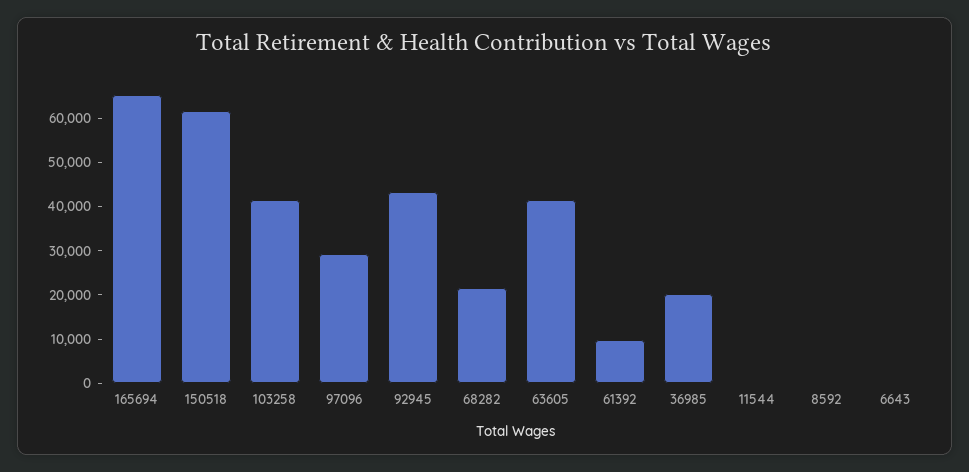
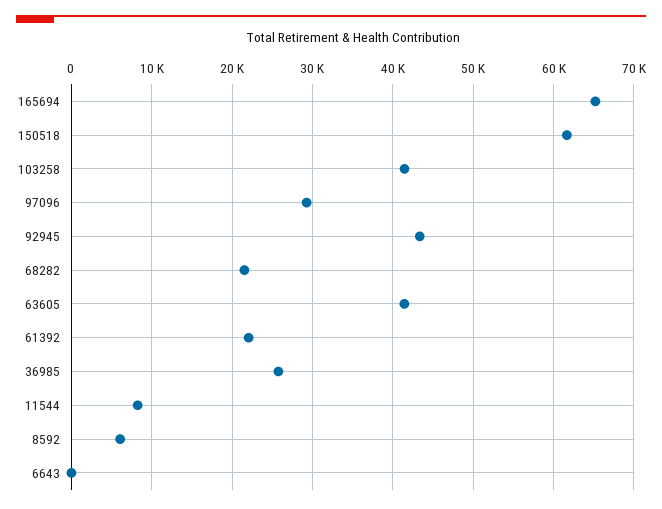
  {
    "165694": 65000,
    "150518": 62000,
    "103258": 41000,
    "97096": 29000,
    "92945": 43000,
    "68282": 22000,
    "63605": 41000,
-   "61392": 10000,
+   "61392": 22000,
-   "36985": 20000,
+   "36985": 26000,
-   "11544": 0,
+   "11544": 8000,
-   "8592": 0,
+   "8592": 6000,
    "6643": 0
  }

